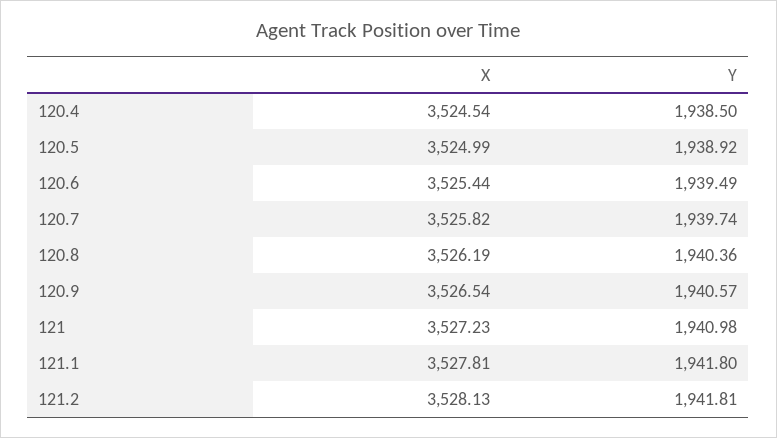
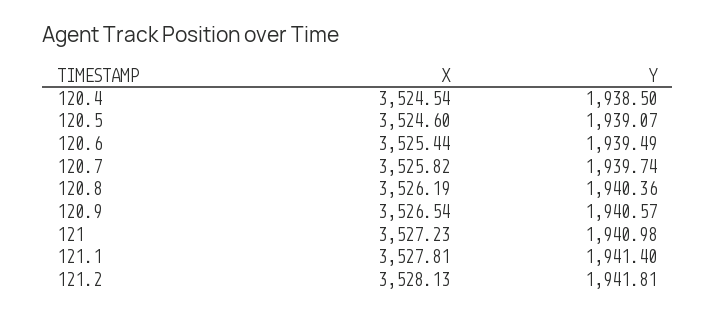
  {
    "X": {
      "120.4": 3524.54,
-     "120.5": 3524.99,
+     "120.5": 3524.6,
      "120.6": 3525.44,
      "120.7": 3525.82,
      "120.8": 3526.19,
      "120.9": 3526.54,
      "121": 3527.23,
      "121.1": 3527.81,
      "121.2": 3528.13
    },
    "Y": {
      "120.4": 1938.5,
-     "120.5": 1938.92,
+     "120.5": 1939.07,
      "120.6": 1939.49,
      "120.7": 1939.74,
      "120.8": 1940.36,
      "120.9": 1940.57,
      "121": 1940.98,
-     "121.1": 1941.8,
+     "121.1": 1941.4,
      "121.2": 1941.81
    }
  }

